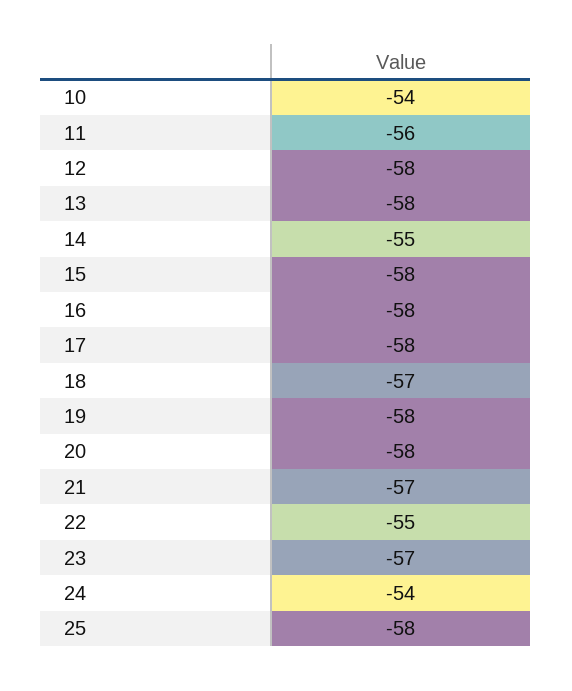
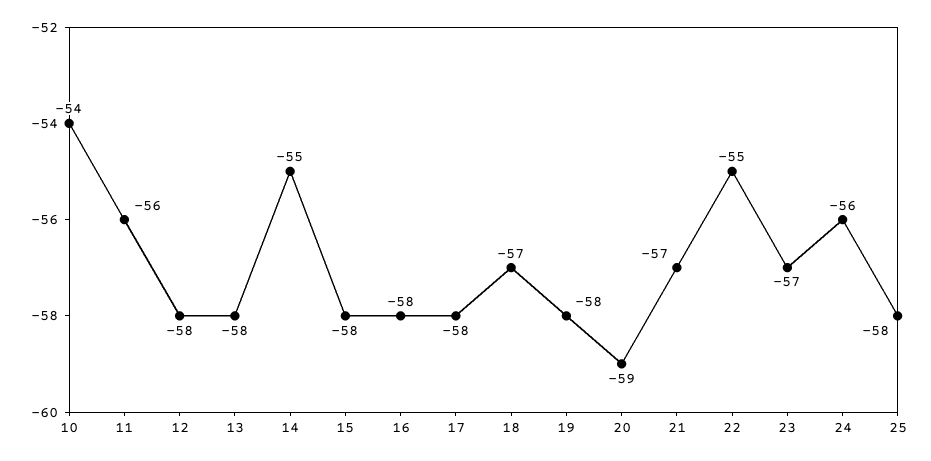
  {
    "10": -54,
    "11": -56,
    "12": -58,
    "13": -58,
    "14": -55,
    "15": -58,
    "16": -58,
    "17": -58,
    "18": -57,
    "19": -58,
-   "20": -58,
+   "20": -59,
    "21": -57,
    "22": -55,
    "23": -57,
-   "24": -54,
+   "24": -56,
    "25": -58
  }

